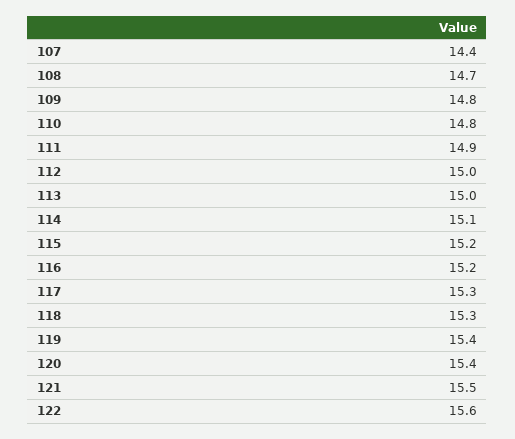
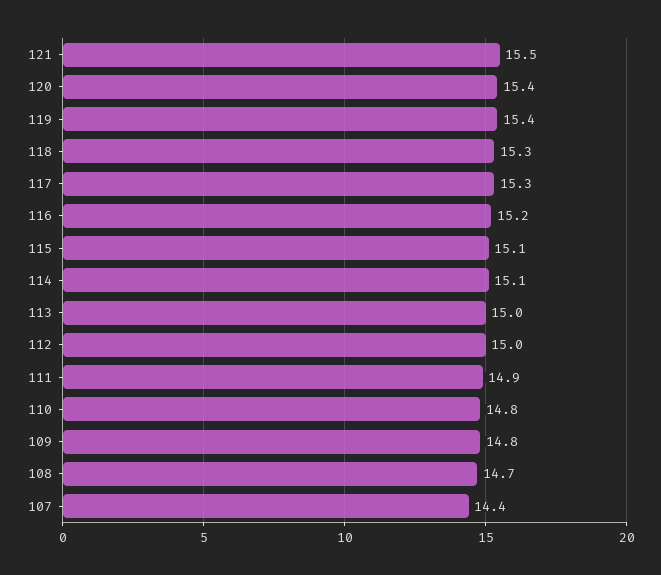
  {
    "107": 14.4,
    "108": 14.7,
    "109": 14.8,
    "110": 14.8,
    "111": 14.9,
    "112": 15,
    "113": 15,
    "114": 15.1,
-   "115": 15.2,
+   "115": 15.1,
    "116": 15.2,
    "117": 15.3,
    "118": 15.3,
    "119": 15.4,
    "120": 15.4,
-   "121": 15.5,
+   "121": 15.5
-   "122": 15.6
  }

